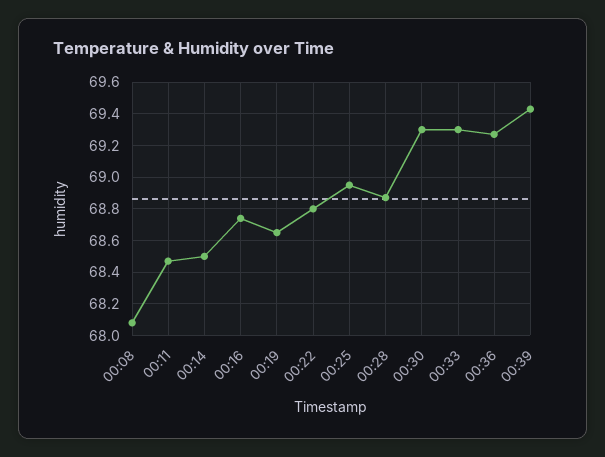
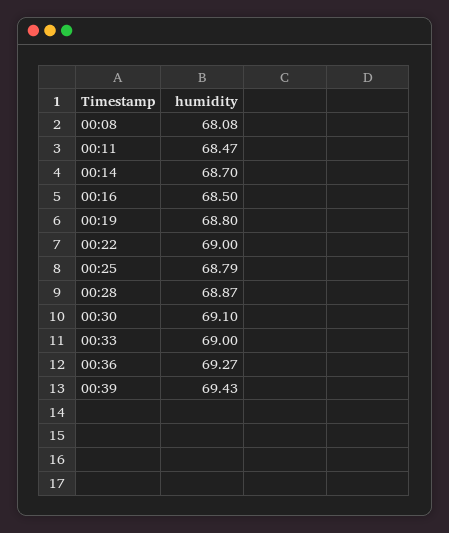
  {
    "00:08": 68.08,
    "00:11": 68.47,
-   "00:14": 68.5,
+   "00:14": 68.7,
-   "00:16": 68.75,
+   "00:16": 68.5,
-   "00:19": 68.65,
+   "00:19": 68.8,
-   "00:22": 68.8,
+   "00:22": 69,
-   "00:25": 68.95,
+   "00:25": 68.79,
    "00:28": 68.87,
-   "00:30": 69.3,
+   "00:30": 69.1,
-   "00:33": 69.3,
+   "00:33": 69,
    "00:36": 69.27,
    "00:39": 69.43
  }

